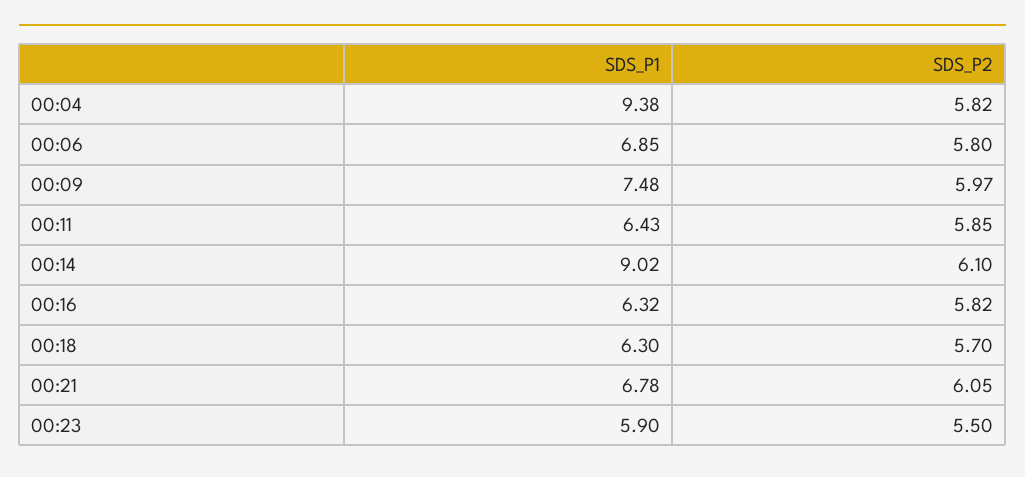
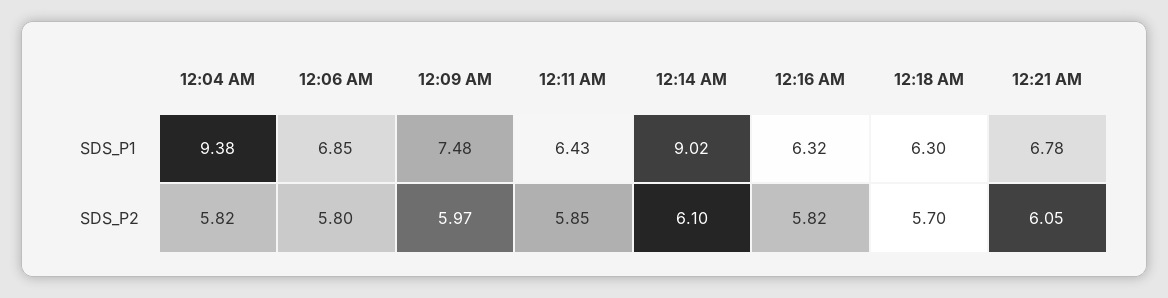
  {
    "SDS_P1": {
      "00:04": 9.38,
      "00:06": 6.85,
      "00:09": 7.48,
      "00:11": 6.43,
      "00:14": 9.02,
      "00:16": 6.32,
      "00:18": 6.3,
-     "00:21": 6.78,
+     "00:21": 6.78
-     "00:23": 5.9
    },
    "SDS_P2": {
      "00:04": 5.82,
      "00:06": 5.8,
      "00:09": 5.97,
      "00:11": 5.85,
      "00:14": 6.1,
      "00:16": 5.82,
      "00:18": 5.7,
-     "00:21": 6.05,
+     "00:21": 6.05
-     "00:23": 5.5
    }
  }

